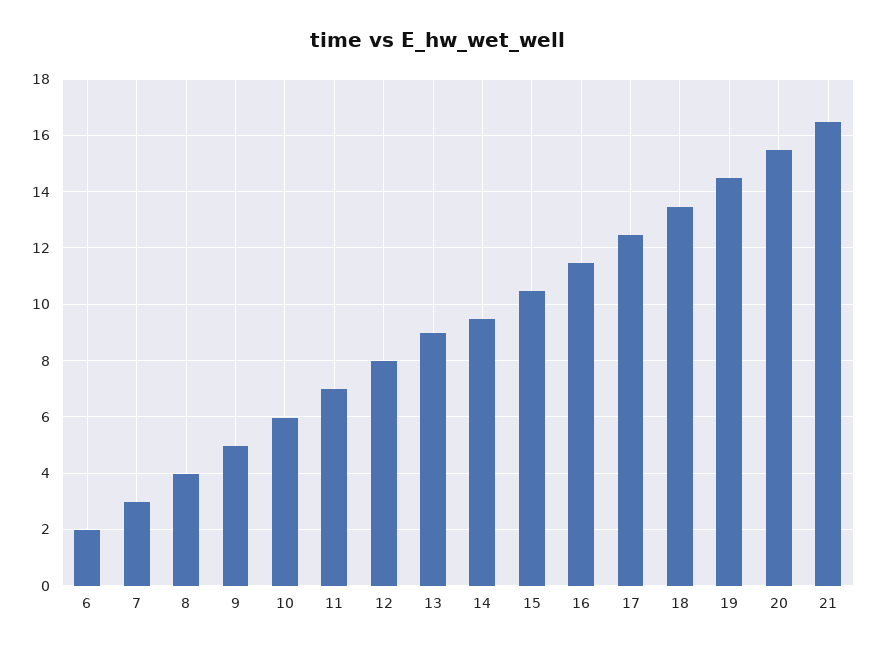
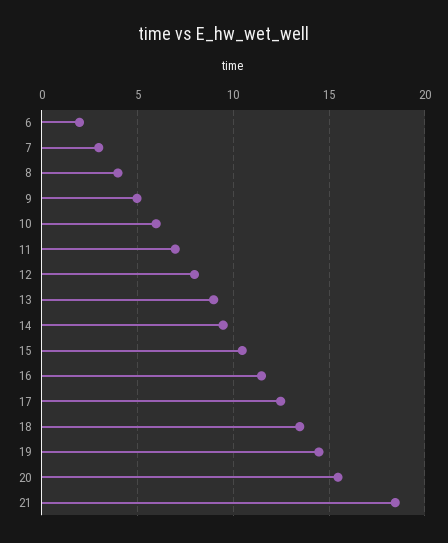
  {
    "6": 2,
    "7": 3,
    "8": 4,
    "9": 5,
    "10": 6,
    "11": 7,
    "12": 8,
    "13": 9,
    "14": 9.5,
    "15": 10.5,
    "16": 11.5,
    "17": 12.5,
    "18": 13.5,
    "19": 14.5,
    "20": 15.5,
-   "21": 16.5
+   "21": 18.5
  }

